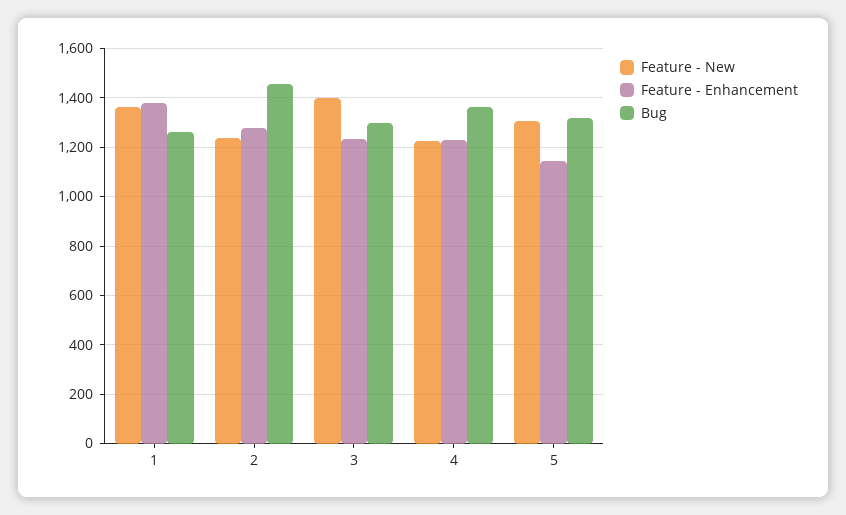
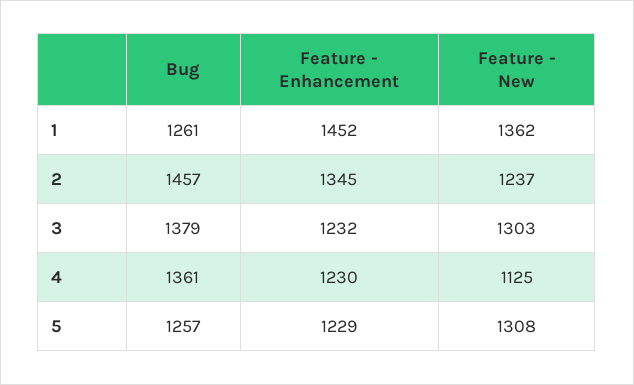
  {
    "Feature - New": {
      "1": 1362,
      "2": 1237,
-     "3": 1400,
+     "3": 1303,
-     "4": 1225,
+     "4": 1125,
      "5": 1308
    },
    "Feature - Enhancement": {
-     "1": 1375,
+     "1": 1452,
-     "2": 1275,
+     "2": 1345,
      "3": 1232,
      "4": 1230,
-     "5": 1150
+     "5": 1229
    },
    "Bug": {
      "1": 1261,
      "2": 1457,
-     "3": 1300,
+     "3": 1379,
      "4": 1361,
-     "5": 1325
+     "5": 1257
    }
  }

